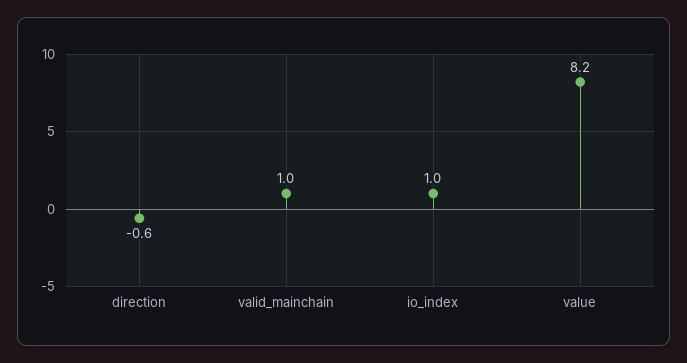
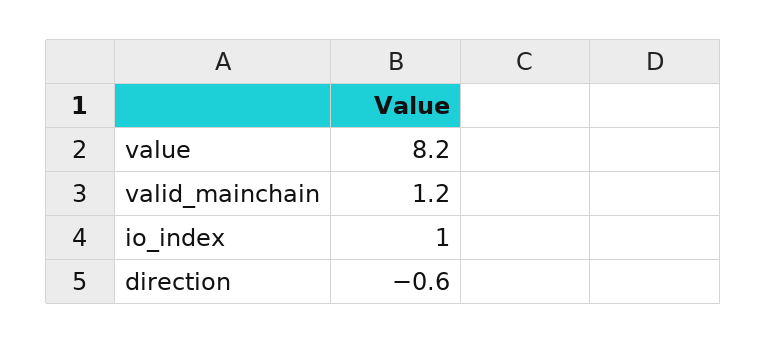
  {
    "direction": -0.6,
-   "valid_mainchain": 1,
+   "valid_mainchain": 1.2,
    "io_index": 1,
    "value": 8.2
  }

